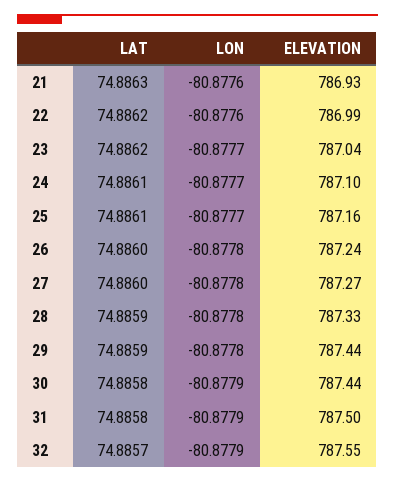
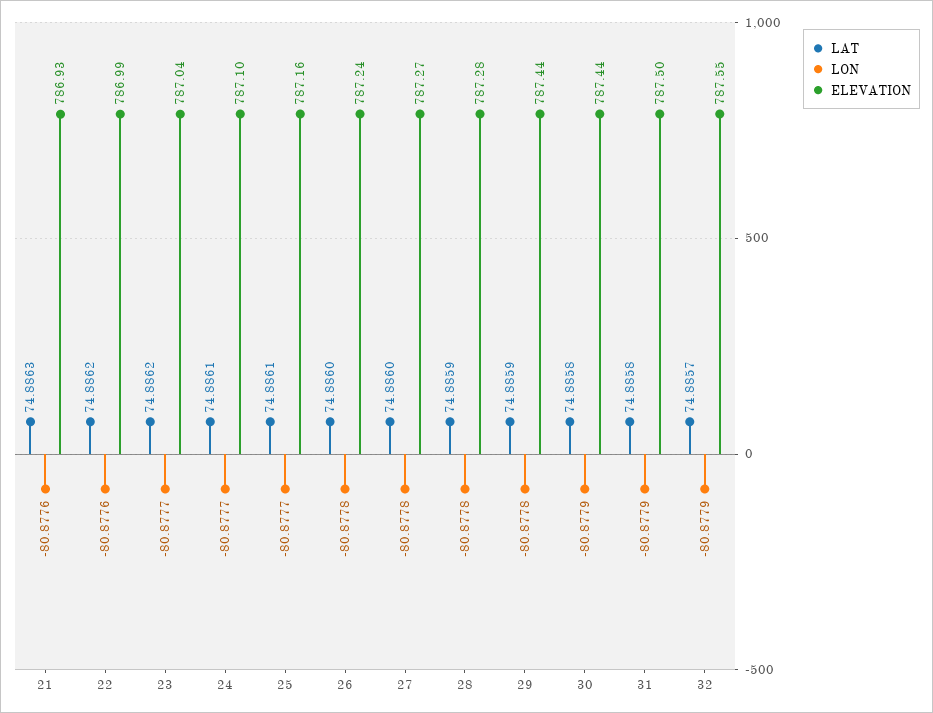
  {
    "LAT": {
      "21": 74.8863,
      "22": 74.8862,
      "23": 74.8862,
      "24": 74.8861,
      "25": 74.8861,
      "26": 74.886,
      "27": 74.886,
      "28": 74.8859,
      "29": 74.8859,
      "30": 74.8858,
      "31": 74.8858,
      "32": 74.8857
    },
    "LON": {
      "21": -80.8776,
      "22": -80.8776,
      "23": -80.8777,
      "24": -80.8777,
      "25": -80.8777,
      "26": -80.8778,
      "27": -80.8778,
      "28": -80.8778,
      "29": -80.8778,
      "30": -80.8779,
      "31": -80.8779,
      "32": -80.8779
    },
    "ELEVATION": {
      "21": 786.93,
      "22": 786.99,
      "23": 787.04,
      "24": 787.1,
      "25": 787.16,
      "26": 787.24,
      "27": 787.27,
-     "28": 787.33,
+     "28": 787.28,
      "29": 787.44,
      "30": 787.44,
      "31": 787.5,
      "32": 787.55
    }
  }

